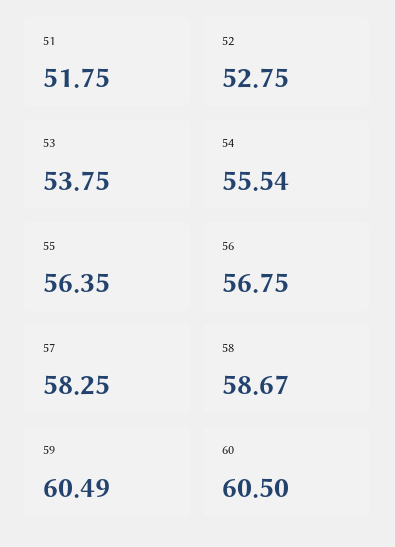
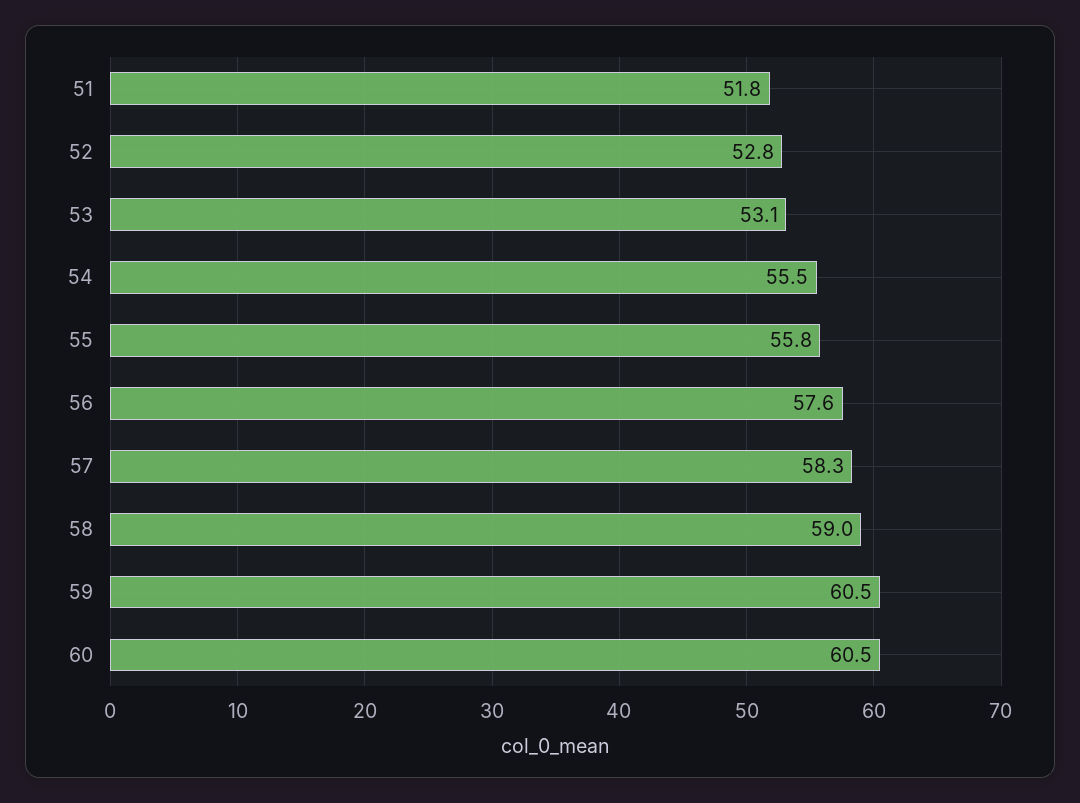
  {
    "51": 51.75,
    "52": 52.75,
-   "53": 53.75,
+   "53": 53.1,
    "54": 55.54,
-   "55": 56.35,
+   "55": 55.8,
-   "56": 56.75,
+   "56": 57.6,
    "57": 58.25,
-   "58": 58.67,
+   "58": 59,
    "59": 60.49,
    "60": 60.5
  }

